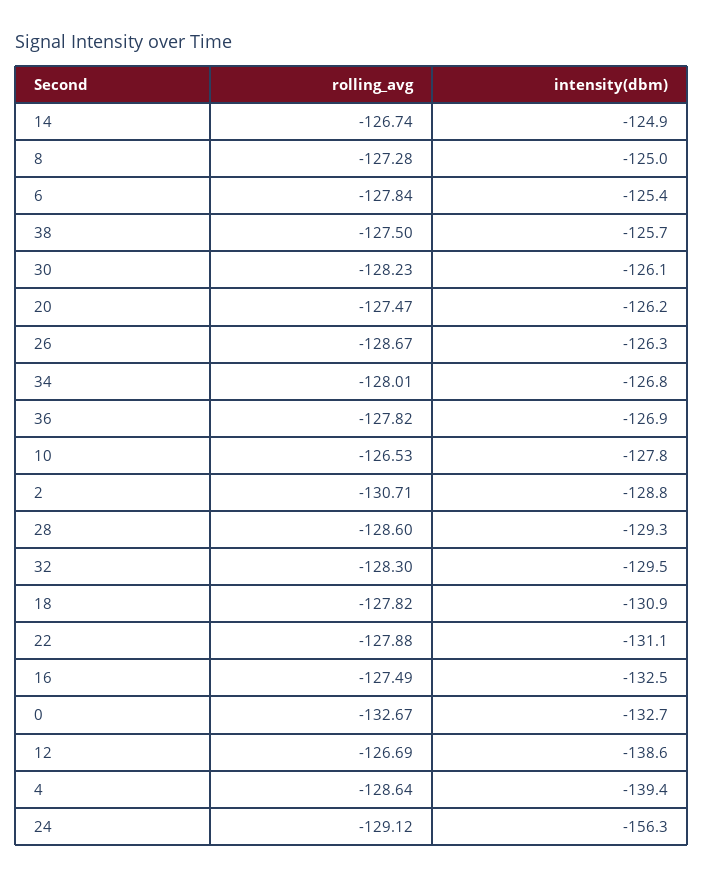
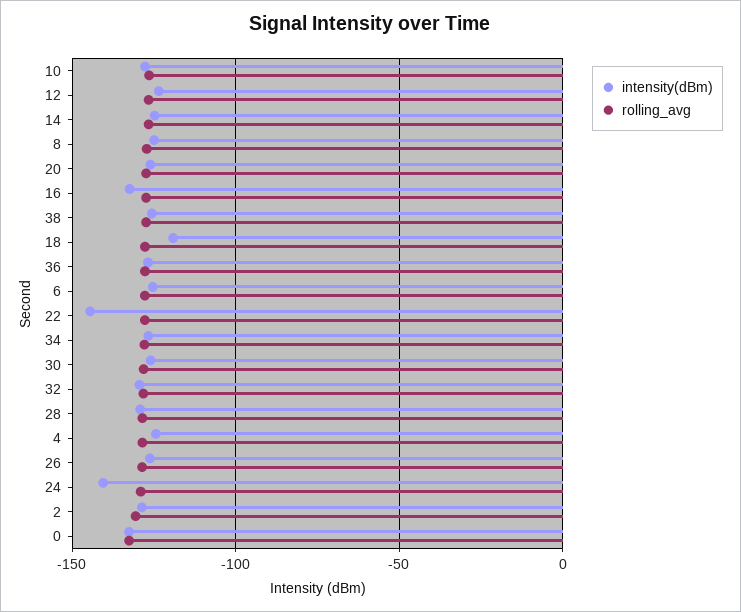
  {
    "rolling_avg": {
      "14": -126.74,
      "8": -127.28,
      "6": -127.84,
      "38": -127.5,
      "30": -128.23,
      "20": -127.47,
      "26": -128.67,
      "34": -128.01,
      "36": -127.82,
      "10": -126.53,
      "2": -130.71,
      "28": -128.6,
      "32": -128.3,
      "18": -127.82,
      "22": -127.88,
      "16": -127.49,
      "0": -132.67,
      "12": -126.69,
      "4": -128.64,
      "24": -129.12
    },
    "intensity(dbm)": {
      "14": -124.9,
      "8": -125,
      "6": -125.4,
      "38": -125.7,
      "30": -126.1,
      "20": -126.2,
      "26": -126.3,
      "34": -126.8,
      "36": -126.9,
      "10": -127.8,
      "2": -128.8,
      "28": -129.3,
      "32": -129.5,
-     "18": -130.9,
+     "18": -120,
-     "22": -131.1,
+     "22": -145,
      "16": -132.5,
      "0": -132.7,
-     "12": -138.6,
+     "12": -125,
-     "4": -139.4,
+     "4": -125,
-     "24": -156.3
+     "24": -140
    }
  }

